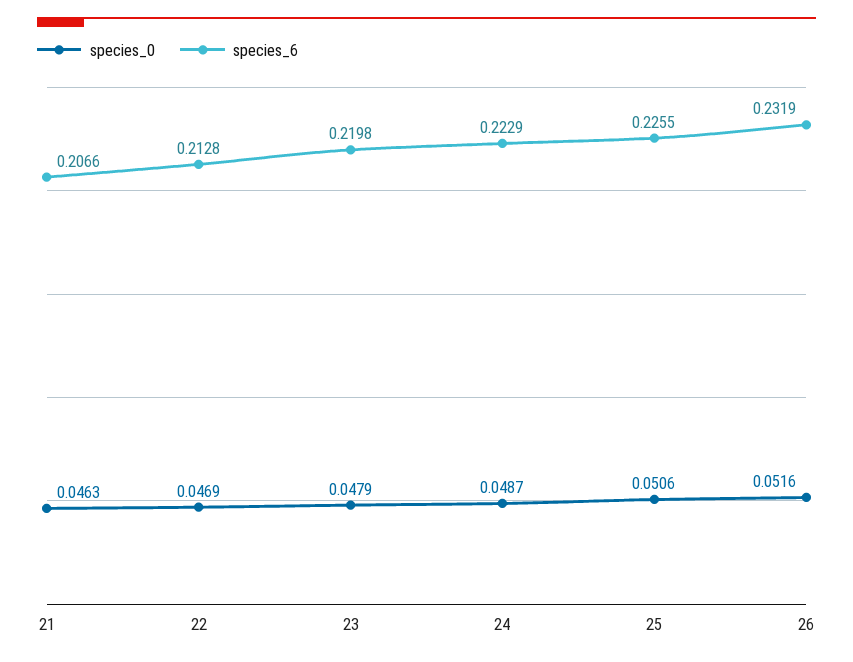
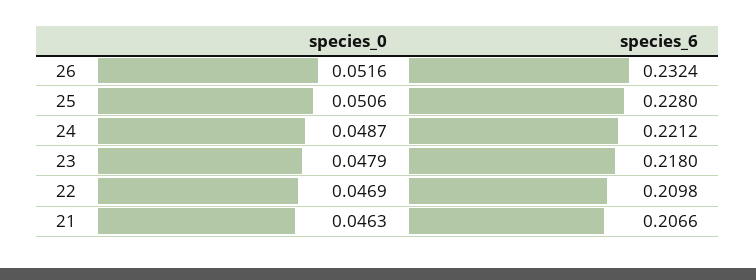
  {
    "species_0": {
      "21": 0.0463,
      "22": 0.0469,
      "23": 0.0479,
      "24": 0.0487,
      "25": 0.0506,
      "26": 0.0516
    },
    "species_6": {
      "21": 0.2066,
-     "22": 0.2128,
+     "22": 0.2098,
-     "23": 0.2198,
+     "23": 0.218,
-     "24": 0.2229,
+     "24": 0.2212,
-     "25": 0.2255,
+     "25": 0.228,
-     "26": 0.2319
+     "26": 0.2324
    }
  }

